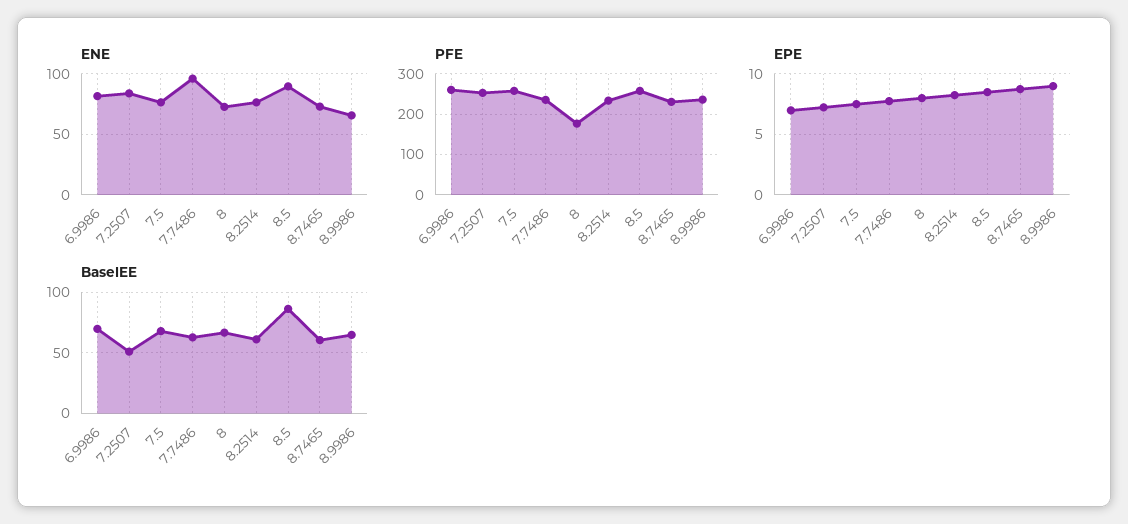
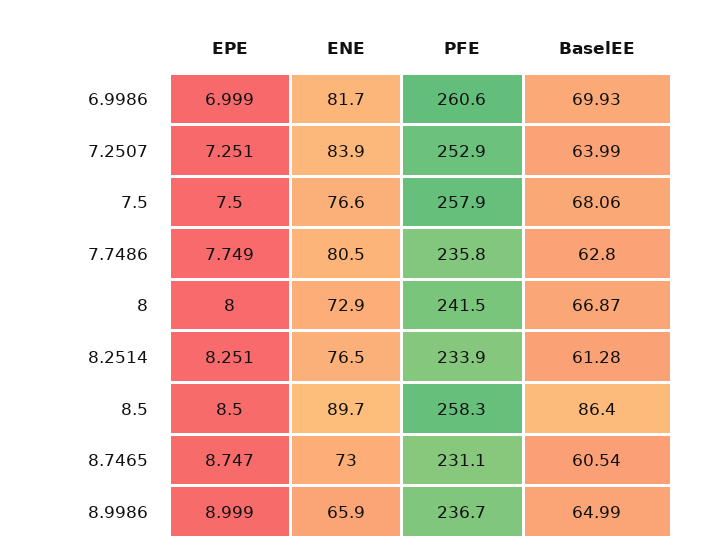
  {
    "ENE": {
      "6.9986": 81.7,
      "7.2507": 83.9,
      "7.5": 76.6,
-     "7.7486": 95,
+     "7.7486": 80.5,
      "8": 72.9,
      "8.2514": 76.5,
      "8.5": 89.7,
      "8.7465": 73,
      "8.9986": 65.9
    },
    "PFE": {
      "6.9986": 260.6,
      "7.2507": 252.9,
      "7.5": 257.9,
      "7.7486": 235.8,
-     "8": 180,
+     "8": 241.5,
      "8.2514": 233.9,
      "8.5": 258.3,
      "8.7465": 231.1,
      "8.9986": 236.7
    },
    "EPE": {
      "6.9986": 6.999,
      "7.2507": 7.251,
      "7.5": 7.5,
      "7.7486": 7.749,
      "8": 8,
      "8.2514": 8.251,
      "8.5": 8.5,
      "8.7465": 8.747,
      "8.9986": 8.999
    },
    "BaselEE": {
      "6.9986": 69.93,
-     "7.2507": 50,
+     "7.2507": 63.99,
      "7.5": 68.06,
      "7.7486": 62.8,
      "8": 66.87,
      "8.2514": 61.28,
      "8.5": 86.4,
      "8.7465": 60.54,
      "8.9986": 64.99
    }
  }

